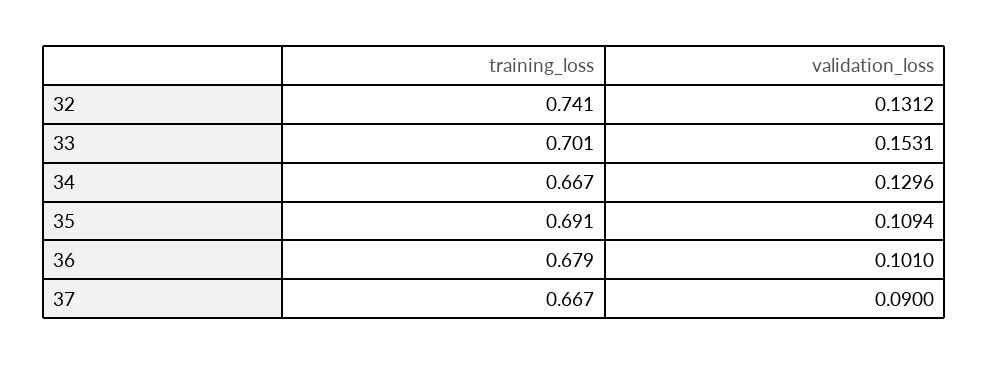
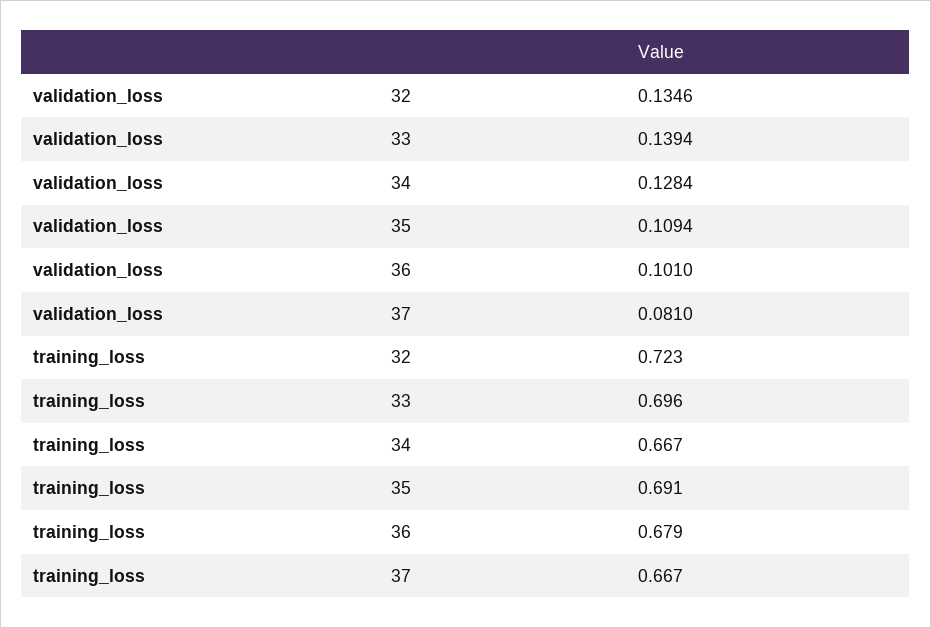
  {
    "training_loss": {
-     "32": 0.741,
+     "32": 0.723,
-     "33": 0.701,
+     "33": 0.696,
      "34": 0.667,
      "35": 0.691,
      "36": 0.679,
      "37": 0.667
    },
    "validation_loss": {
-     "32": 0.1312,
+     "32": 0.1346,
-     "33": 0.1531,
+     "33": 0.1394,
-     "34": 0.1296,
+     "34": 0.1284,
      "35": 0.1094,
      "36": 0.101,
-     "37": 0.09
+     "37": 0.081
    }
  }

